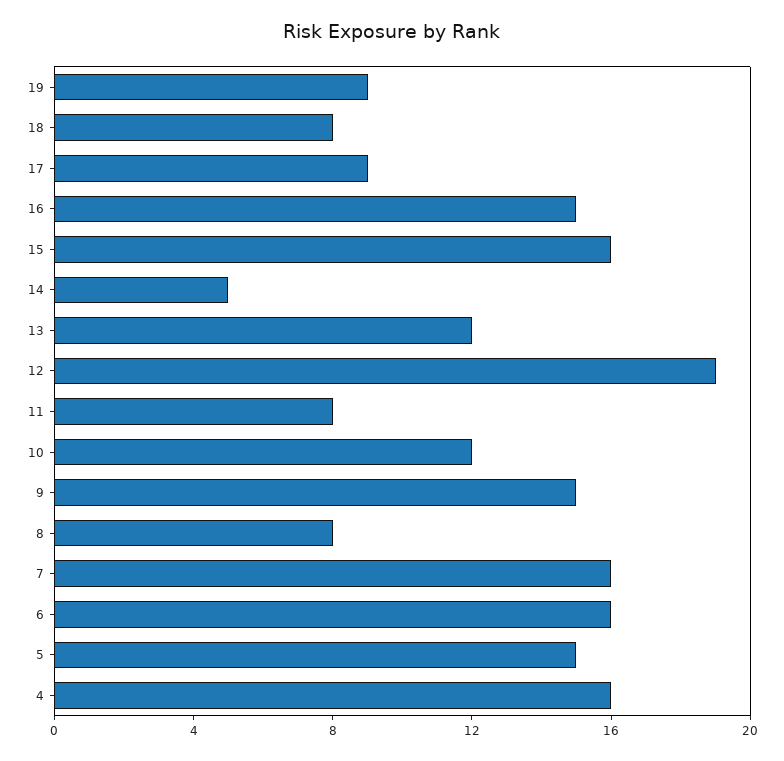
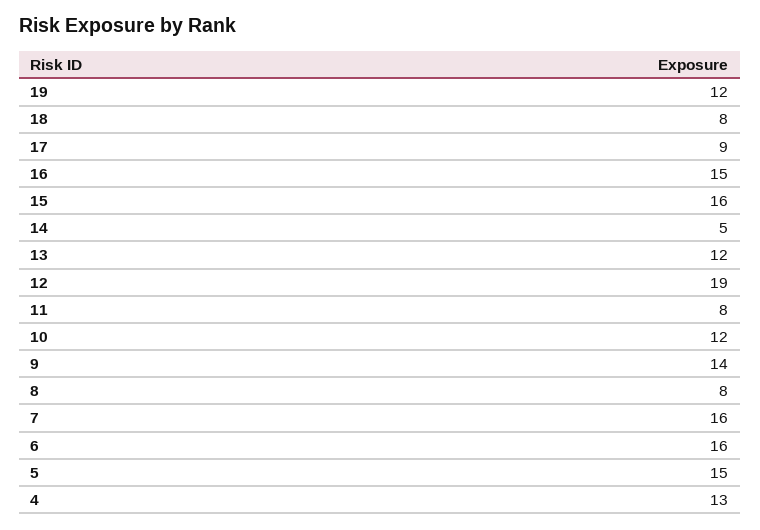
  {
-   "19": 9,
+   "19": 12,
    "18": 8,
    "17": 9,
    "16": 15,
    "15": 16,
    "14": 5,
    "13": 12,
    "12": 19,
    "11": 8,
    "10": 12,
-   "9": 15,
+   "9": 14,
    "8": 8,
    "7": 16,
    "6": 16,
    "5": 15,
-   "4": 16
+   "4": 13
  }

